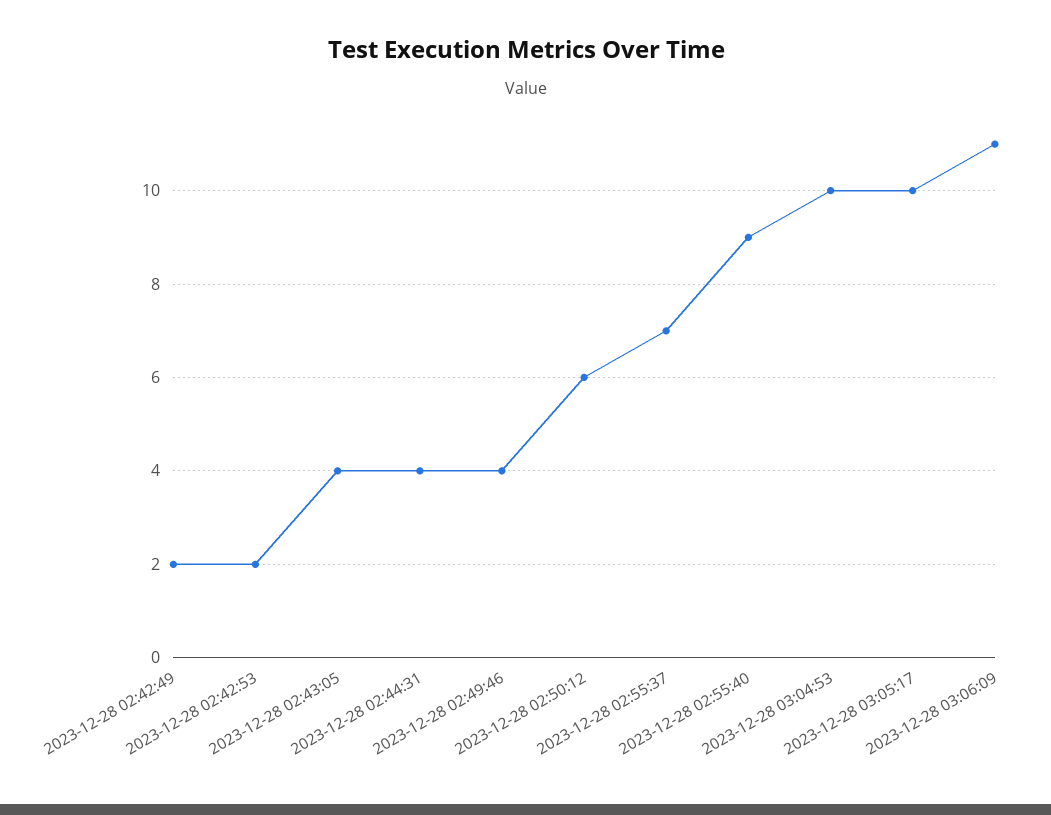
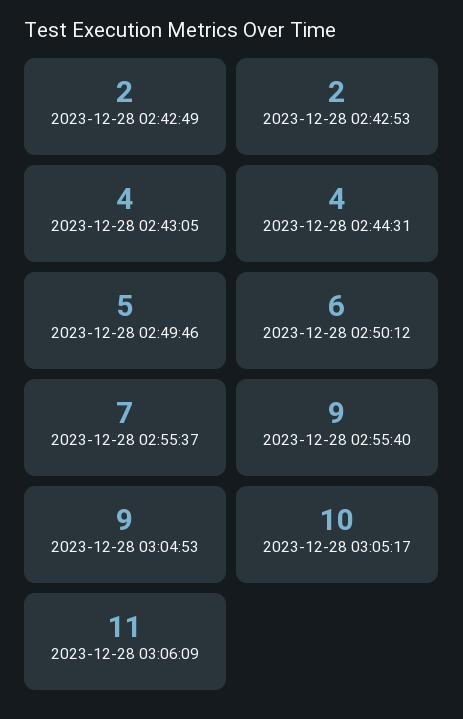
  {
    "2023-12-28 02:42:49": 2,
    "2023-12-28 02:42:53": 2,
    "2023-12-28 02:43:05": 4,
    "2023-12-28 02:44:31": 4,
-   "2023-12-28 02:49:46": 4,
+   "2023-12-28 02:49:46": 5,
    "2023-12-28 02:50:12": 6,
    "2023-12-28 02:55:37": 7,
    "2023-12-28 02:55:40": 9,
-   "2023-12-28 03:04:53": 10,
+   "2023-12-28 03:04:53": 9,
    "2023-12-28 03:05:17": 10,
    "2023-12-28 03:06:09": 11
  }

